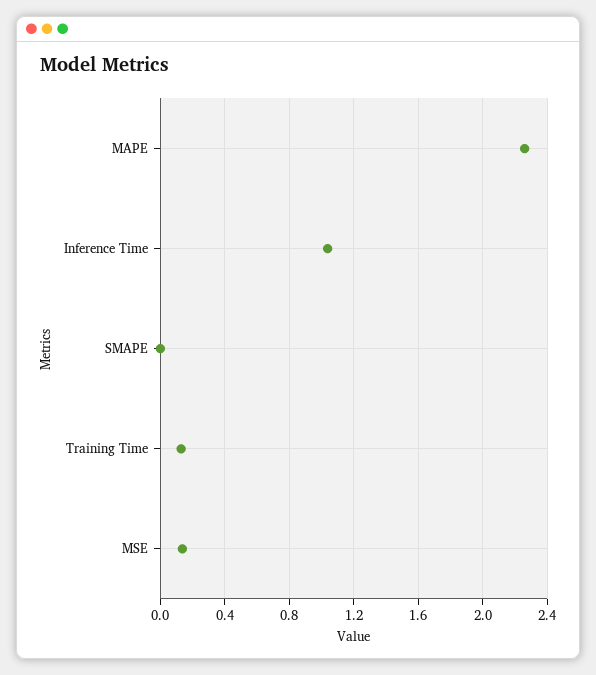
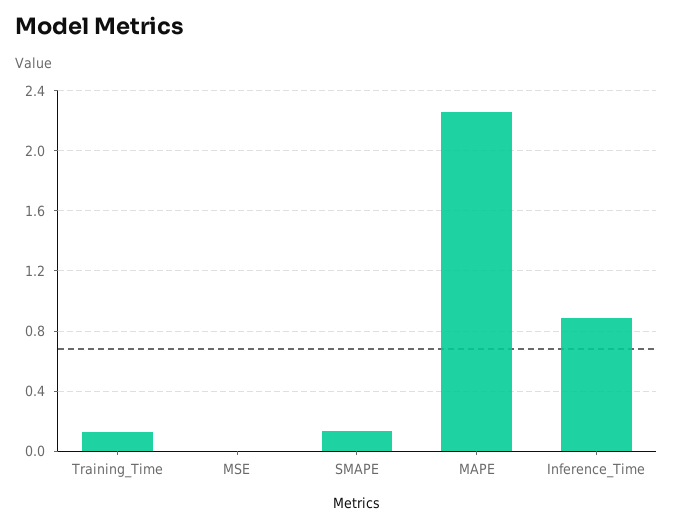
  {
    "MAPE": 2.25,
-   "Inference Time": 1.05,
+   "Inference Time": 0.9,
-   "SMAPE": 0,
+   "SMAPE": 0.15,
    "Training Time": 0.15,
-   "MSE": 0.15
+   "MSE": 0
  }

